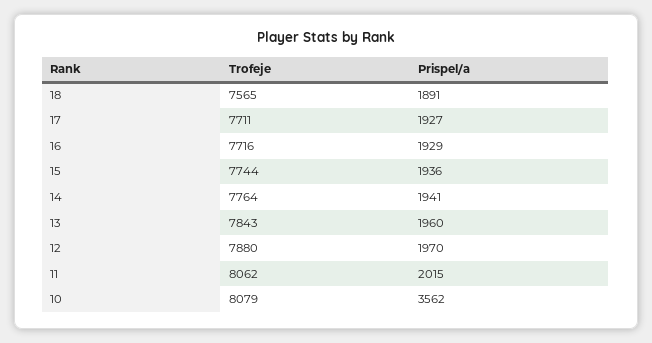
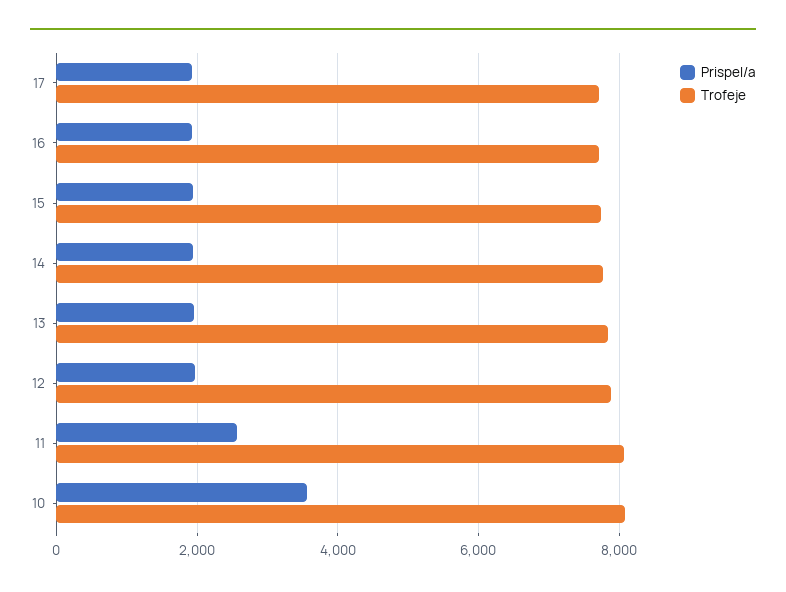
  {
    "Trofeje": {
-     "18": 7565,
      "17": 7711,
      "16": 7716,
      "15": 7744,
      "14": 7764,
      "13": 7843,
      "12": 7880,
      "11": 8062,
      "10": 8079
    },
    "Prispel/a": {
-     "18": 1891,
      "17": 1927,
      "16": 1929,
      "15": 1936,
      "14": 1941,
      "13": 1960,
      "12": 1970,
-     "11": 2015,
+     "11": 2600,
      "10": 3562
    }
  }

